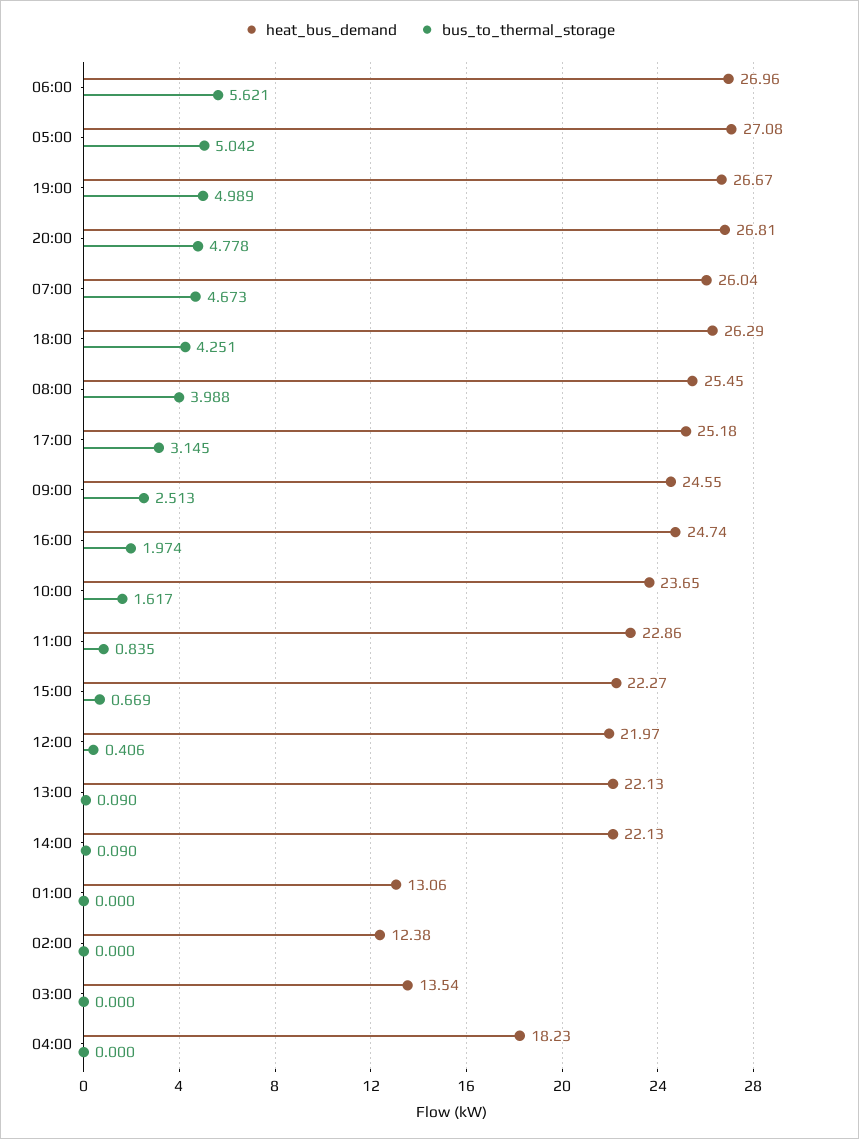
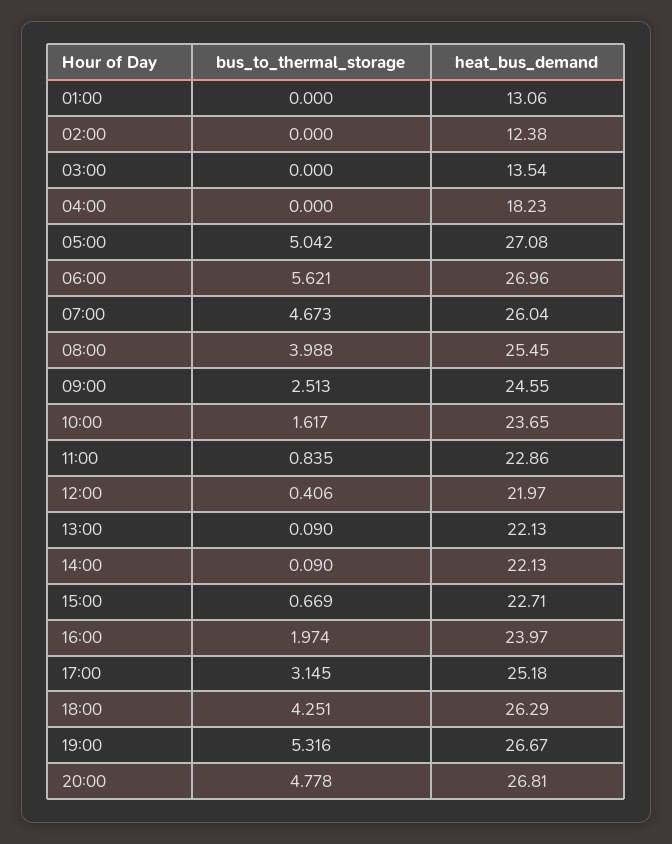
  {
    "heat_bus_demand": {
      "06:00": 26.96,
      "05:00": 27.08,
      "19:00": 26.67,
      "20:00": 26.81,
      "07:00": 26.04,
      "18:00": 26.29,
      "08:00": 25.45,
      "17:00": 25.18,
      "09:00": 24.55,
-     "16:00": 24.74,
+     "16:00": 23.97,
      "10:00": 23.65,
      "11:00": 22.86,
-     "15:00": 22.27,
+     "15:00": 22.71,
      "12:00": 21.97,
      "13:00": 22.13,
      "14:00": 22.13,
      "01:00": 13.06,
      "02:00": 12.38,
      "03:00": 13.54,
      "04:00": 18.23
    },
    "bus_to_thermal_storage": {
      "06:00": 5.621,
      "05:00": 5.042,
-     "19:00": 4.989,
+     "19:00": 5.316,
      "20:00": 4.778,
      "07:00": 4.673,
      "18:00": 4.251,
      "08:00": 3.988,
      "17:00": 3.145,
      "09:00": 2.513,
      "16:00": 1.974,
      "10:00": 1.617,
      "11:00": 0.835,
      "15:00": 0.669,
      "12:00": 0.406,
      "13:00": 0.09,
      "14:00": 0.09,
      "01:00": 0,
      "02:00": 0,
      "03:00": 0,
      "04:00": 0
    }
  }

